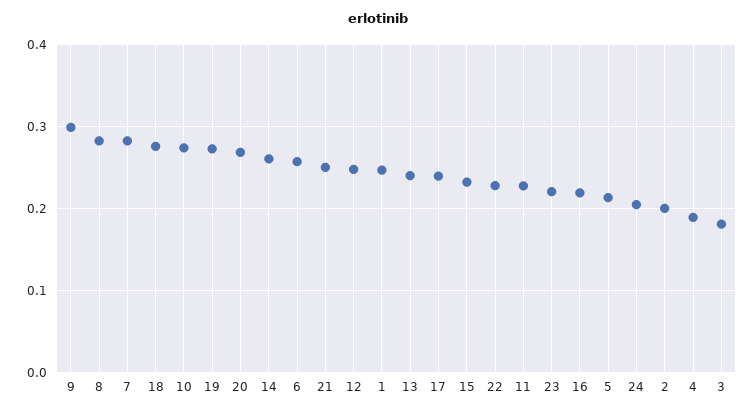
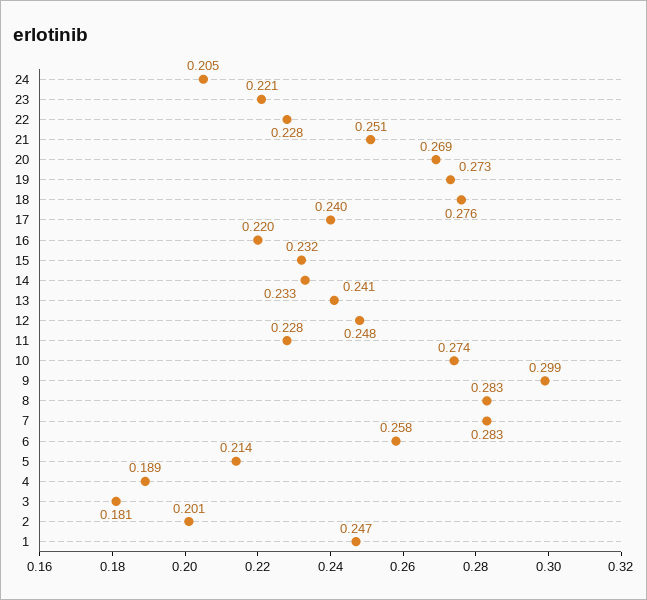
  {
    "9": 0.299,
    "8": 0.283,
    "7": 0.283,
    "18": 0.276,
    "10": 0.274,
    "19": 0.273,
    "20": 0.269,
-   "14": 0.26,
+   "14": 0.233,
    "6": 0.258,
    "21": 0.251,
    "12": 0.248,
    "1": 0.247,
    "13": 0.241,
    "17": 0.24,
    "15": 0.232,
    "22": 0.228,
    "11": 0.228,
    "23": 0.221,
    "16": 0.22,
    "5": 0.214,
    "24": 0.205,
    "2": 0.201,
    "4": 0.189,
    "3": 0.181
  }

